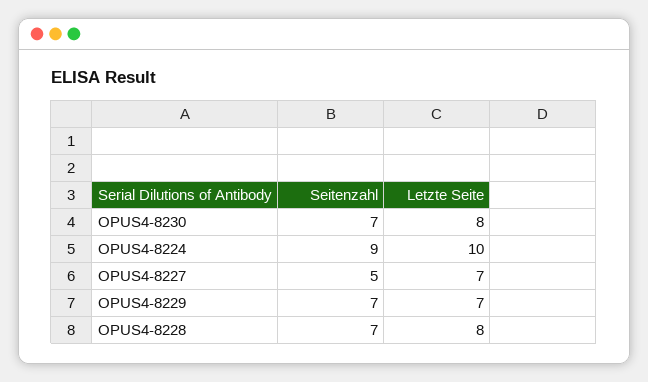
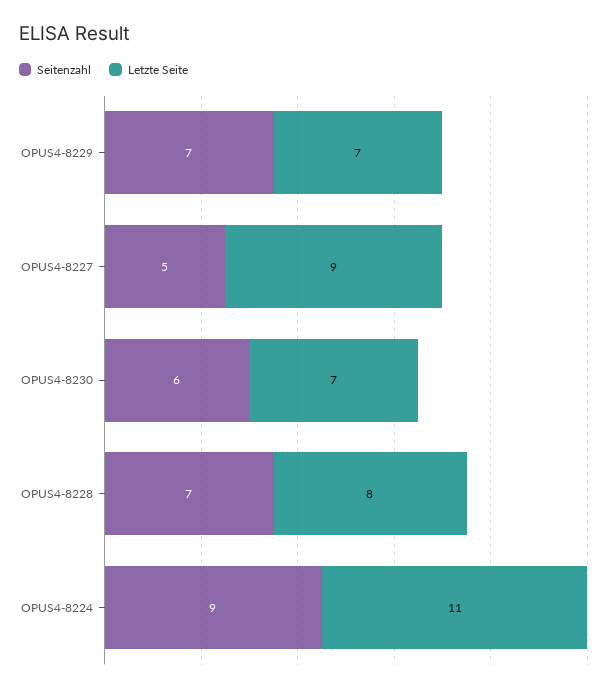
  {
    "Seitenzahl": {
-     "OPUS4-8230": 7,
+     "OPUS4-8230": 6,
      "OPUS4-8224": 9,
      "OPUS4-8227": 5,
      "OPUS4-8229": 7,
      "OPUS4-8228": 7
    },
    "Letzte Seite": {
-     "OPUS4-8230": 8,
+     "OPUS4-8230": 7,
-     "OPUS4-8224": 10,
+     "OPUS4-8224": 11,
-     "OPUS4-8227": 7,
+     "OPUS4-8227": 9,
      "OPUS4-8229": 7,
      "OPUS4-8228": 8
    }
  }

